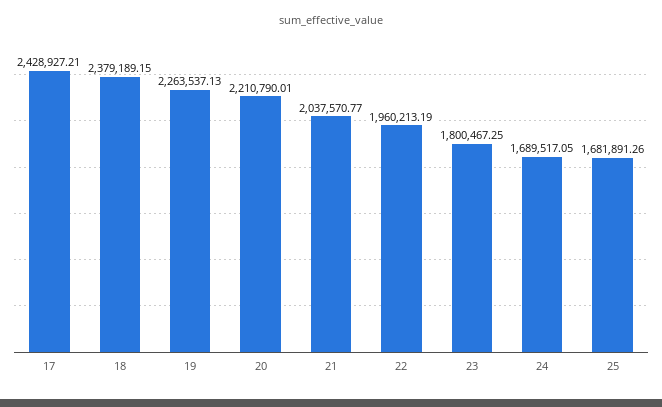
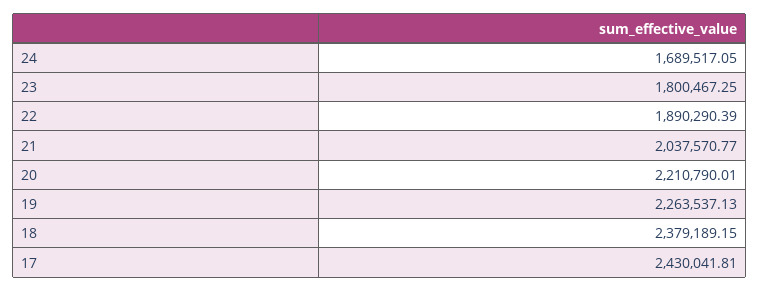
  {
-   "17": 2428927.21,
+   "17": 2430041.81,
    "18": 2379189.15,
    "19": 2263537.13,
    "20": 2210790.01,
    "21": 2037570.77,
-   "22": 1960213.19,
+   "22": 1890290.39,
    "23": 1800467.25,
-   "24": 1689517.05,
+   "24": 1689517.05
-   "25": 1681891.26
  }

